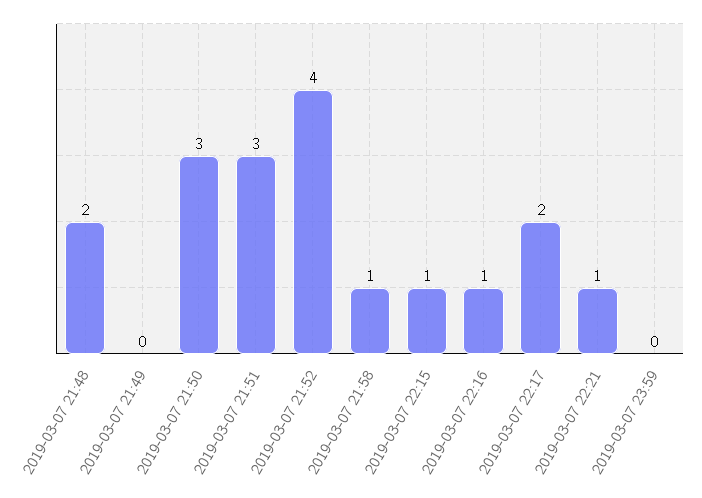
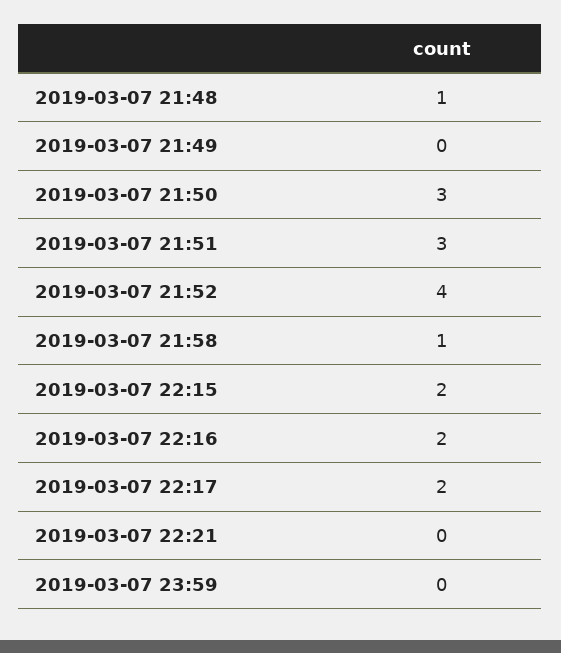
  {
-   "2019-03-07 21:48": 2,
+   "2019-03-07 21:48": 1,
    "2019-03-07 21:49": 0,
    "2019-03-07 21:50": 3,
    "2019-03-07 21:51": 3,
    "2019-03-07 21:52": 4,
    "2019-03-07 21:58": 1,
-   "2019-03-07 22:15": 1,
+   "2019-03-07 22:15": 2,
-   "2019-03-07 22:16": 1,
+   "2019-03-07 22:16": 2,
    "2019-03-07 22:17": 2,
-   "2019-03-07 22:21": 1,
+   "2019-03-07 22:21": 0,
    "2019-03-07 23:59": 0
  }

